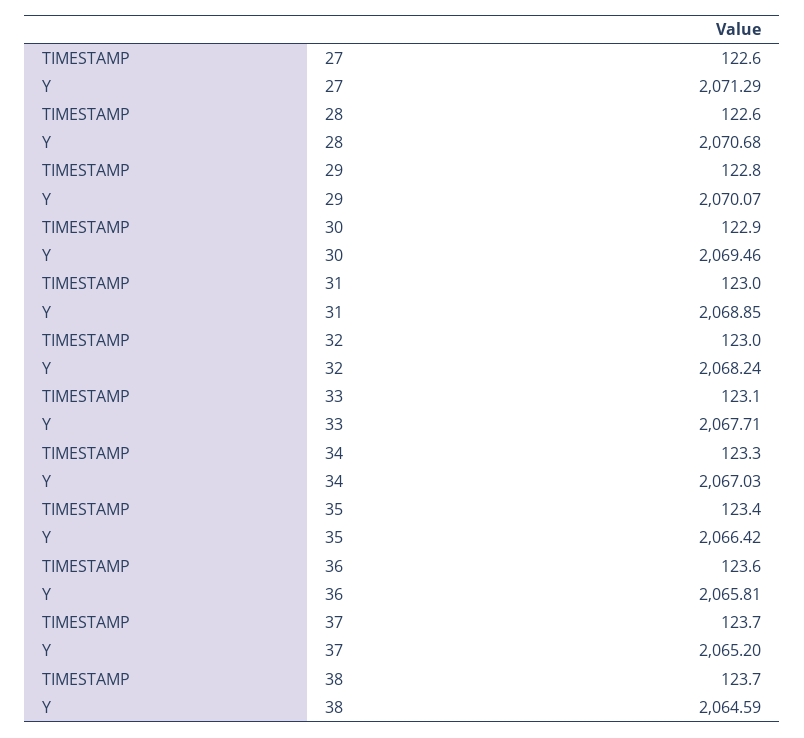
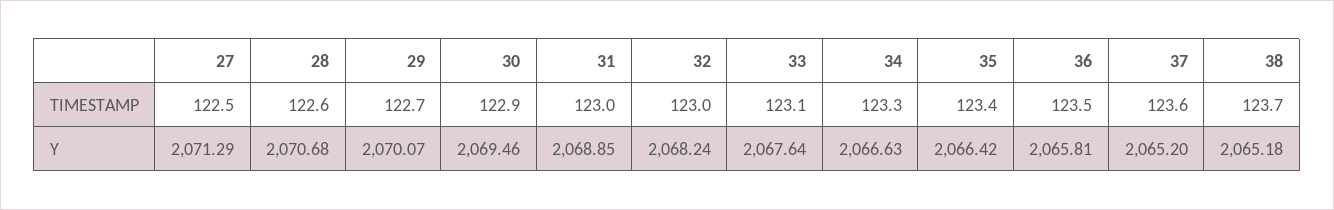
  {
    "TIMESTAMP": {
-     "27": 122.6,
+     "27": 122.5,
      "28": 122.6,
-     "29": 122.8,
+     "29": 122.7,
      "30": 122.9,
      "31": 123,
      "32": 123,
      "33": 123.1,
      "34": 123.3,
      "35": 123.4,
-     "36": 123.6,
+     "36": 123.5,
-     "37": 123.7,
+     "37": 123.6,
      "38": 123.7
    },
    "Y": {
      "27": 2071.29,
      "28": 2070.68,
      "29": 2070.07,
      "30": 2069.46,
      "31": 2068.85,
      "32": 2068.24,
-     "33": 2067.71,
+     "33": 2067.64,
-     "34": 2067.03,
+     "34": 2066.63,
      "35": 2066.42,
      "36": 2065.81,
      "37": 2065.2,
-     "38": 2064.59
+     "38": 2065.18
    }
  }

